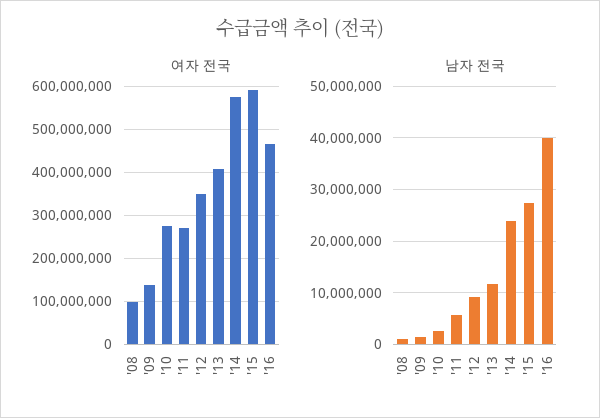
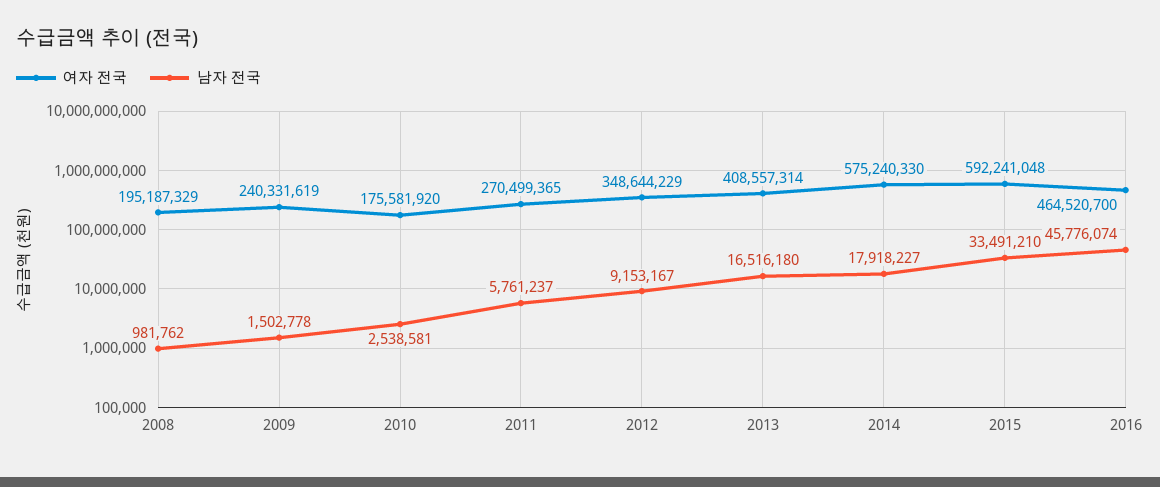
  {
    "여자 전국": {
-     "'08": 100000000,
+     "'08": 195187329,
-     "'09": 140000000,
+     "'09": 240331619,
-     "'10": 280000000,
+     "'10": 175581920,
      "'11": 270499365,
      "'12": 348644229,
      "'13": 408557314,
      "'14": 575240330,
      "'15": 592241048,
      "'16": 464520700
    },
    "남자 전국": {
      "'08": 981762,
      "'09": 1502778,
      "'10": 2538581,
      "'11": 5761237,
      "'12": 9153167,
-     "'13": 12000000,
+     "'13": 16516180,
-     "'14": 24000000,
+     "'14": 17918227,
-     "'15": 28000000,
+     "'15": 33491210,
-     "'16": 40000000
+     "'16": 45776074
    }
  }

